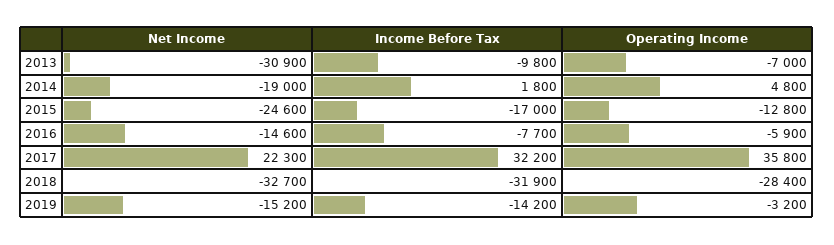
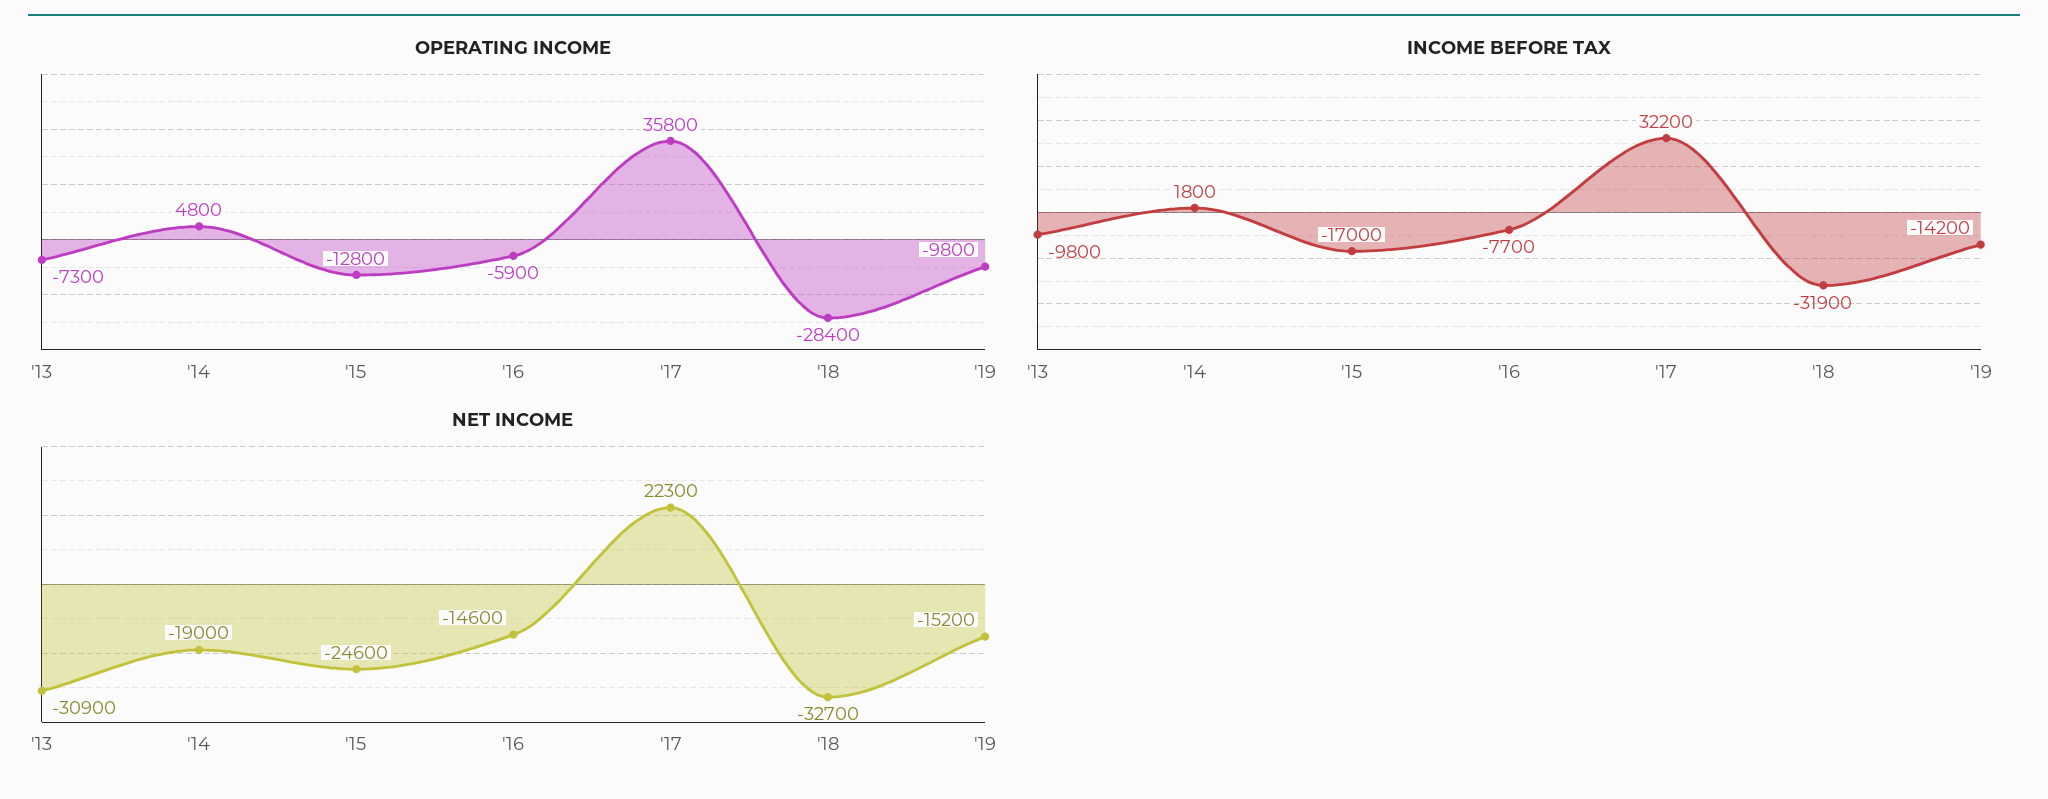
  {
    "Net Income": {
      "2013": -30900,
      "2014": -19000,
      "2015": -24600,
      "2016": -14600,
      "2017": 22300,
      "2018": -32700,
      "2019": -15200
    },
    "Income Before Tax": {
      "2013": -9800,
      "2014": 1800,
      "2015": -17000,
      "2016": -7700,
      "2017": 32200,
      "2018": -31900,
      "2019": -14200
    },
    "Operating Income": {
-     "2013": -7000,
+     "2013": -7300,
      "2014": 4800,
      "2015": -12800,
      "2016": -5900,
      "2017": 35800,
      "2018": -28400,
-     "2019": -3200
+     "2019": -9800
    }
  }

